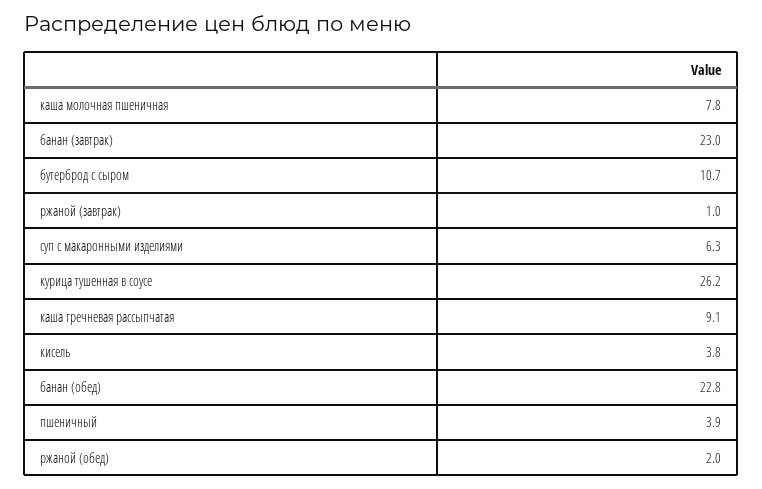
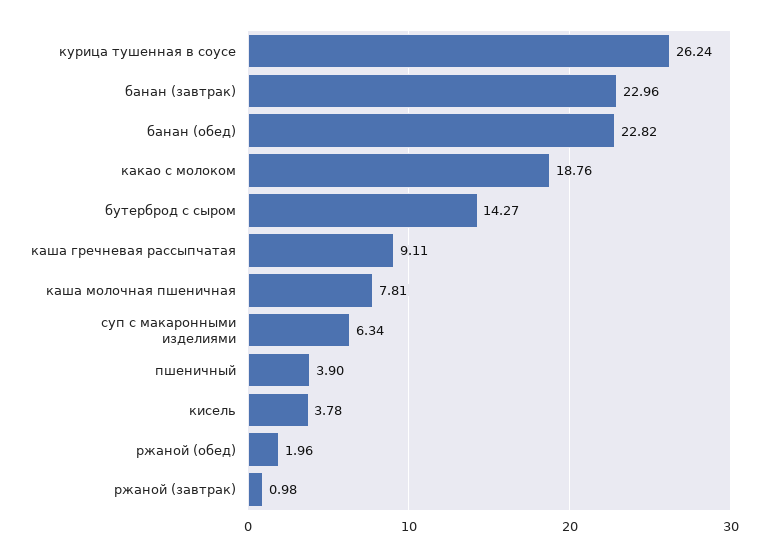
  {
    "каша молочная пшеничная": 7.81,
    "банан (завтрак)": 22.96,
-   "бутерброд с сыром": 10.7,
+   "бутерброд с сыром": 14.27,
    "ржаной (завтрак)": 0.98,
    "суп с макаронными изделиями": 6.34,
    "курица тушенная в соусе": 26.24,
    "каша гречневая рассыпчатая": 9.11,
    "кисель": 3.78,
    "банан (обед)": 22.82,
    "пшеничный": 3.9,
-   "ржаной (обед)": 1.96
+   "ржаной (обед)": 1.96,
+   "какао с молоком": 18.76
  }

